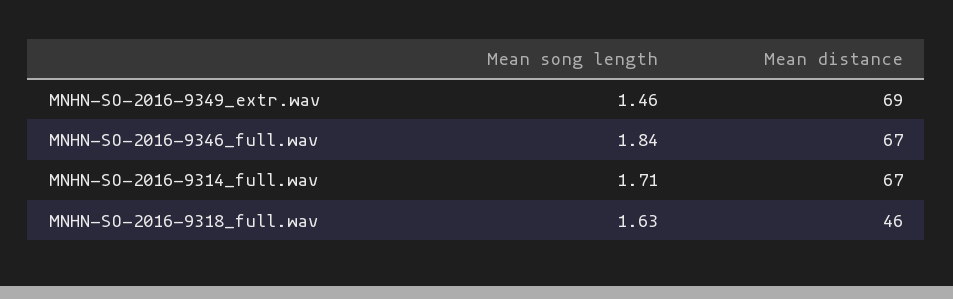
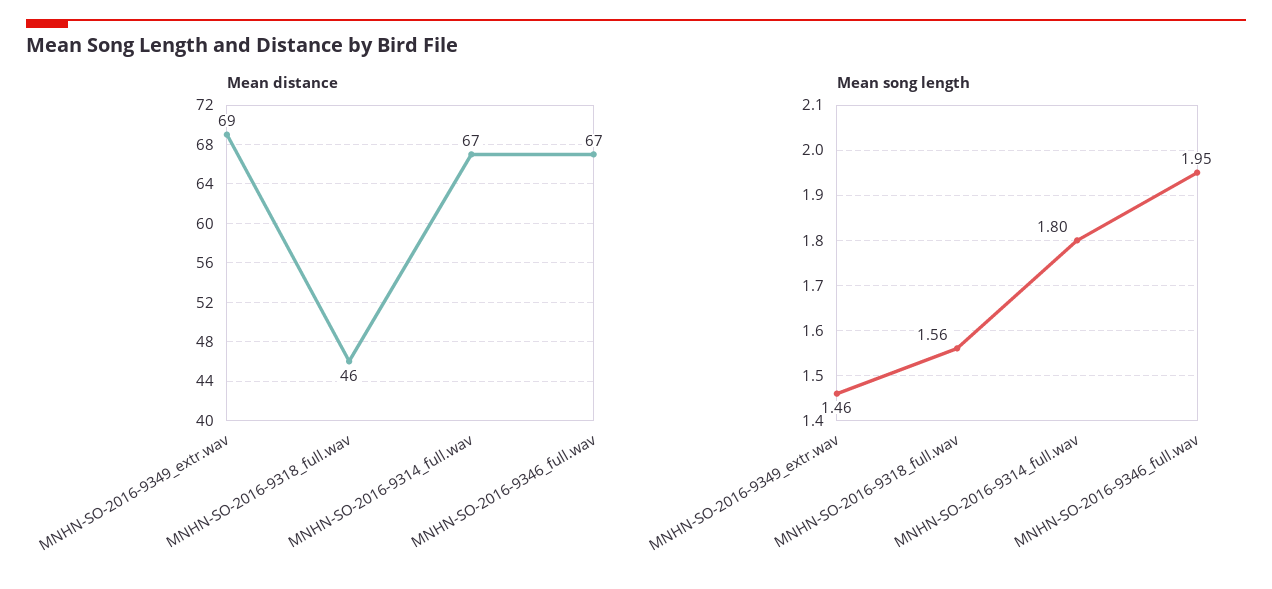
  {
    "Mean song length": {
      "MNHN-SO-2016-9349_extr.wav": 1.46,
-     "MNHN-SO-2016-9346_full.wav": 1.84,
+     "MNHN-SO-2016-9346_full.wav": 1.95,
-     "MNHN-SO-2016-9314_full.wav": 1.71,
+     "MNHN-SO-2016-9314_full.wav": 1.8,
-     "MNHN-SO-2016-9318_full.wav": 1.63
+     "MNHN-SO-2016-9318_full.wav": 1.56
    },
    "Mean distance": {
      "MNHN-SO-2016-9349_extr.wav": 69,
      "MNHN-SO-2016-9346_full.wav": 67,
      "MNHN-SO-2016-9314_full.wav": 67,
      "MNHN-SO-2016-9318_full.wav": 46
    }
  }

